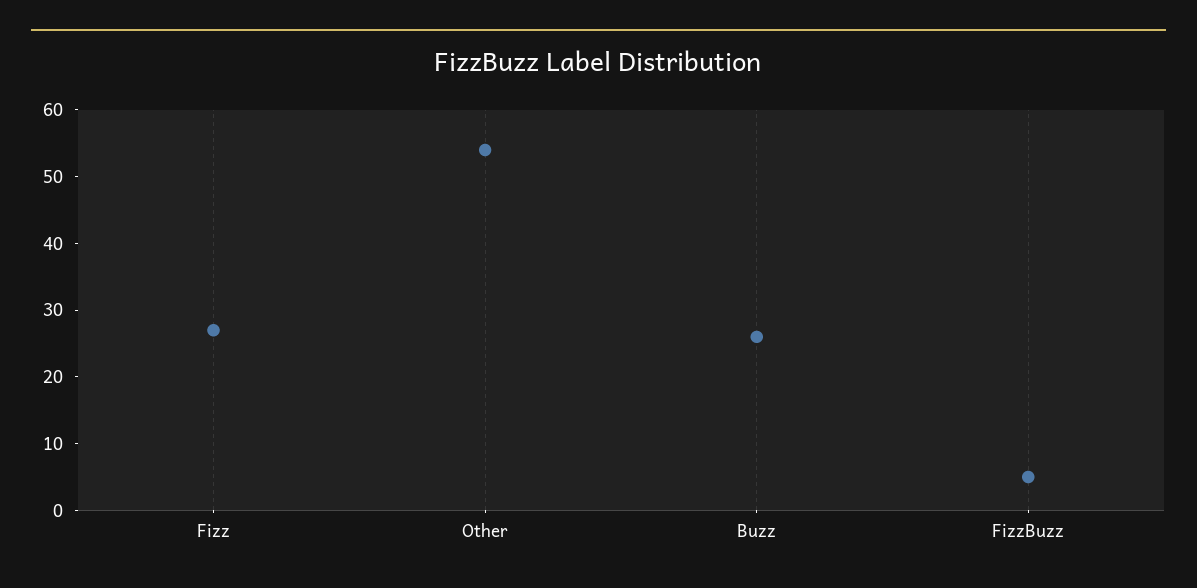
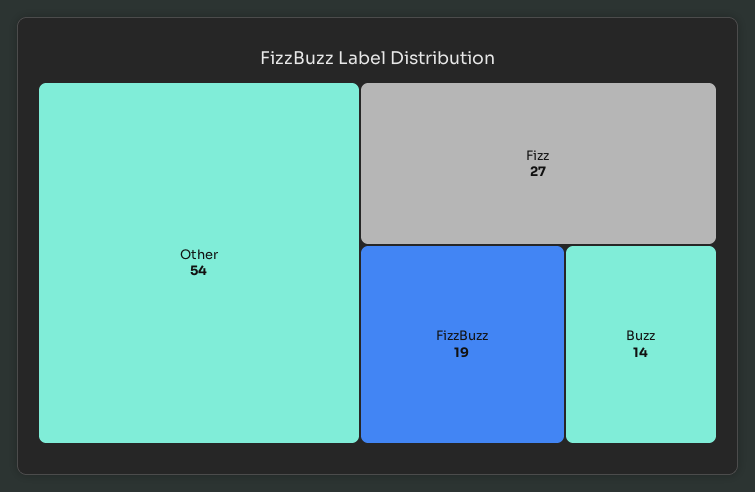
  {
    "Fizz": 27,
    "Other": 54,
-   "Buzz": 25,
+   "Buzz": 14,
-   "FizzBuzz": 5
+   "FizzBuzz": 19
  }

